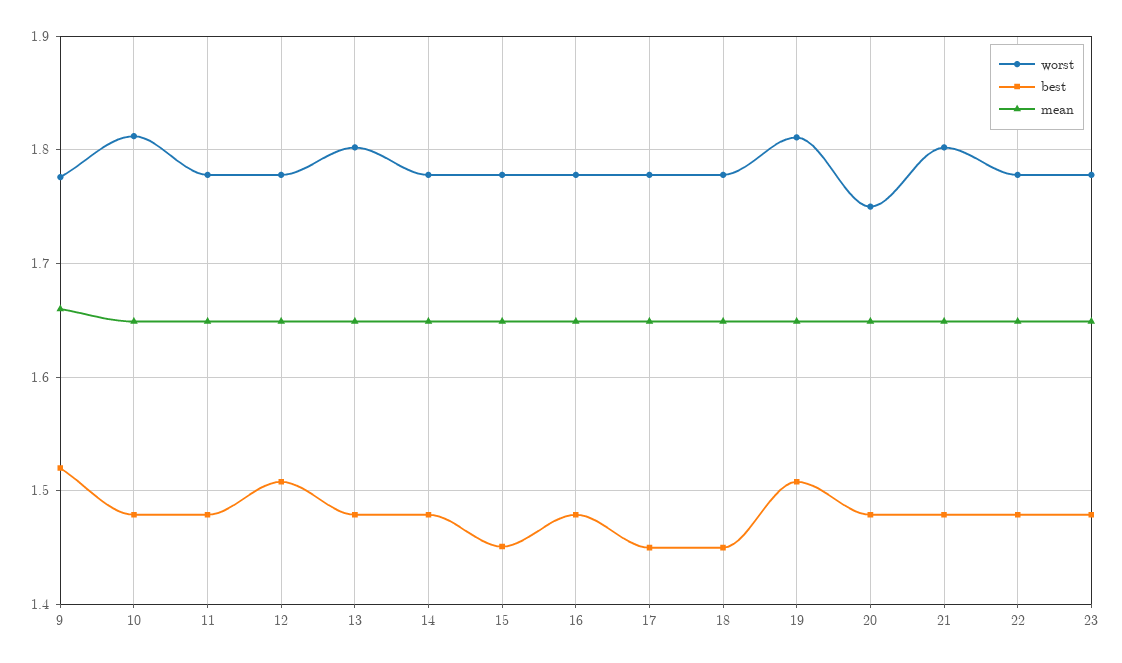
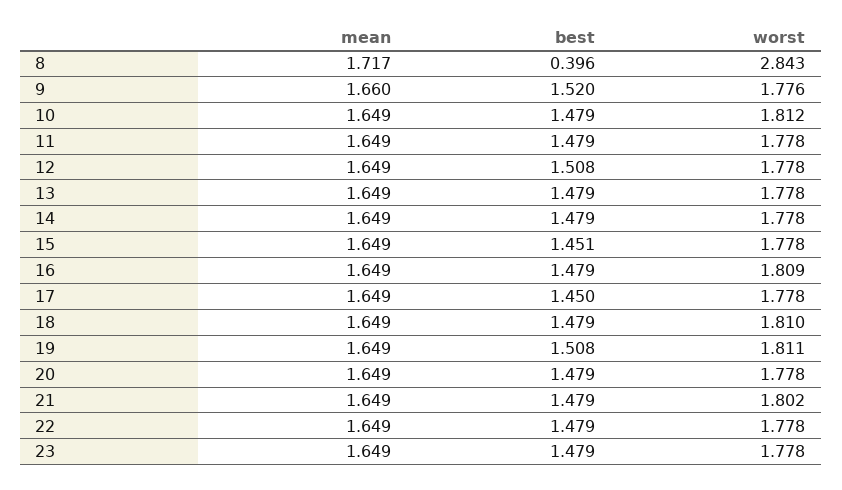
  {
    "worst": {
      "9": 1.776,
      "10": 1.812,
      "11": 1.778,
      "12": 1.778,
-     "13": 1.8,
+     "13": 1.778,
      "14": 1.778,
      "15": 1.778,
-     "16": 1.78,
+     "16": 1.809,
      "17": 1.778,
-     "18": 1.78,
+     "18": 1.81,
      "19": 1.811,
-     "20": 1.75,
+     "20": 1.778,
      "21": 1.802,
      "22": 1.778,
-     "23": 1.778
+     "23": 1.778,
+     "8": 2.843
    },
    "best": {
      "9": 1.52,
      "10": 1.479,
      "11": 1.479,
      "12": 1.508,
      "13": 1.479,
      "14": 1.479,
      "15": 1.451,
      "16": 1.479,
      "17": 1.45,
-     "18": 1.45,
+     "18": 1.479,
      "19": 1.508,
      "20": 1.479,
      "21": 1.479,
      "22": 1.479,
-     "23": 1.479
+     "23": 1.479,
+     "8": 0.396
    },
    "mean": {
      "9": 1.66,
      "10": 1.649,
      "11": 1.649,
      "12": 1.649,
      "13": 1.649,
      "14": 1.649,
      "15": 1.649,
      "16": 1.649,
      "17": 1.649,
      "18": 1.649,
      "19": 1.649,
      "20": 1.649,
      "21": 1.649,
      "22": 1.649,
-     "23": 1.649
+     "23": 1.649,
+     "8": 1.717
    }
  }

